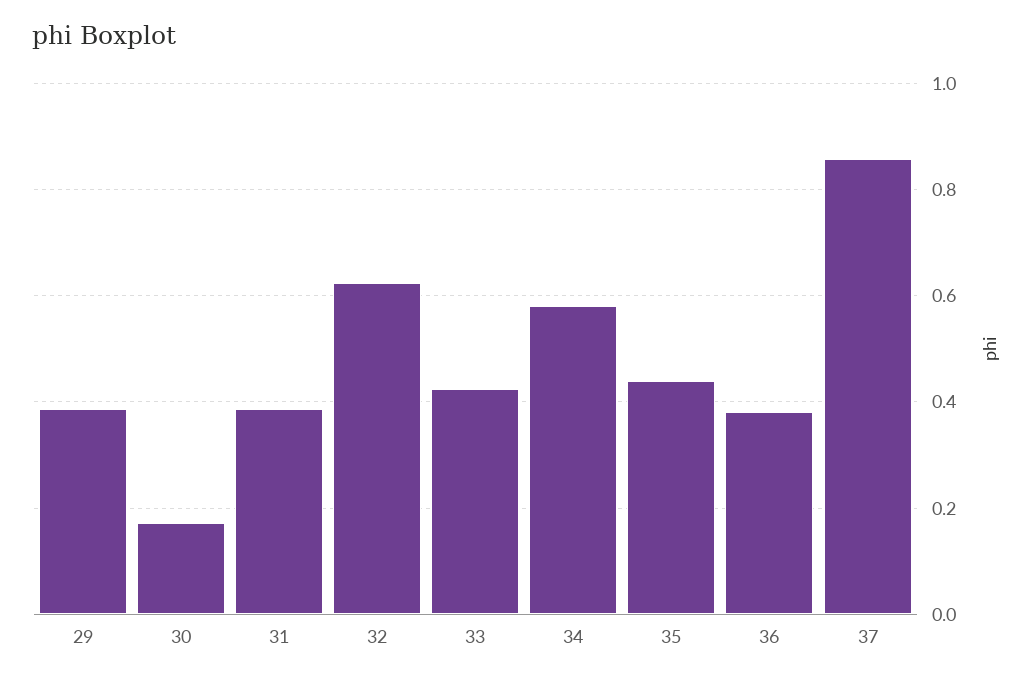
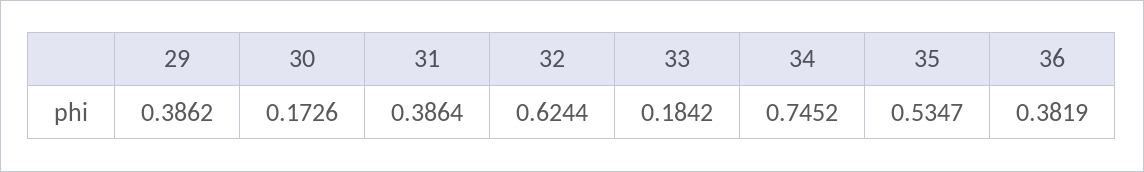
  {
    "29": 0.3862,
    "30": 0.1726,
    "31": 0.3864,
    "32": 0.6244,
-   "33": 0.42,
+   "33": 0.1842,
-   "34": 0.58,
+   "34": 0.7452,
-   "35": 0.44,
+   "35": 0.5347,
-   "36": 0.3819,
+   "36": 0.3819
-   "37": 0.86
  }

